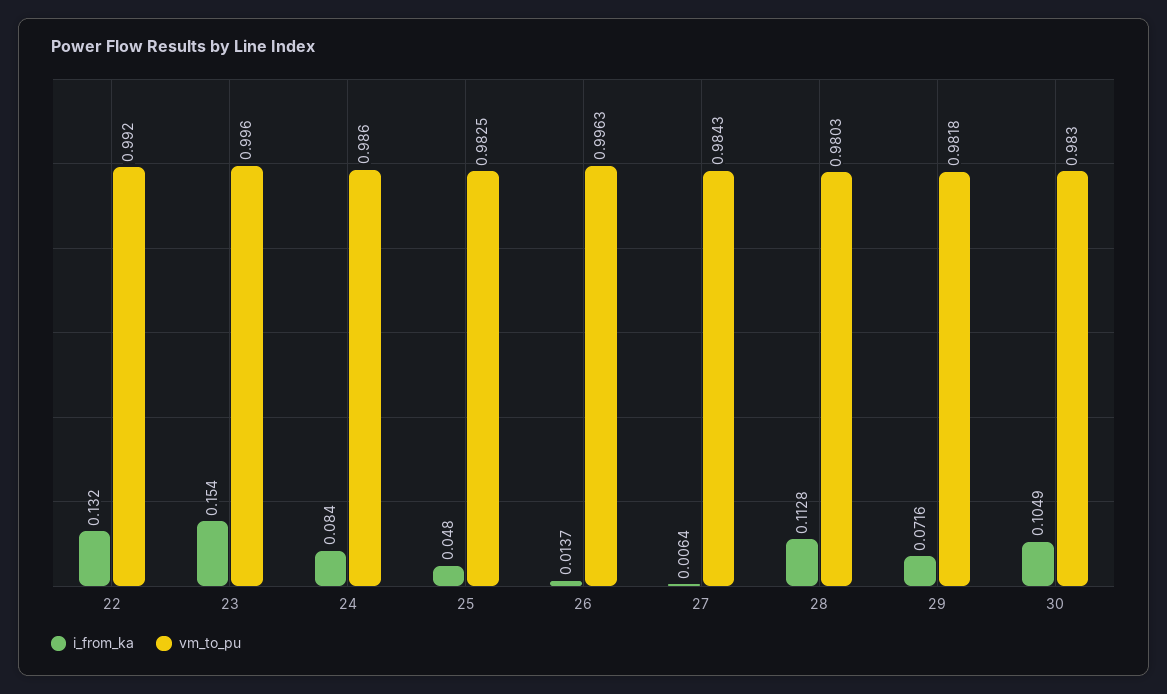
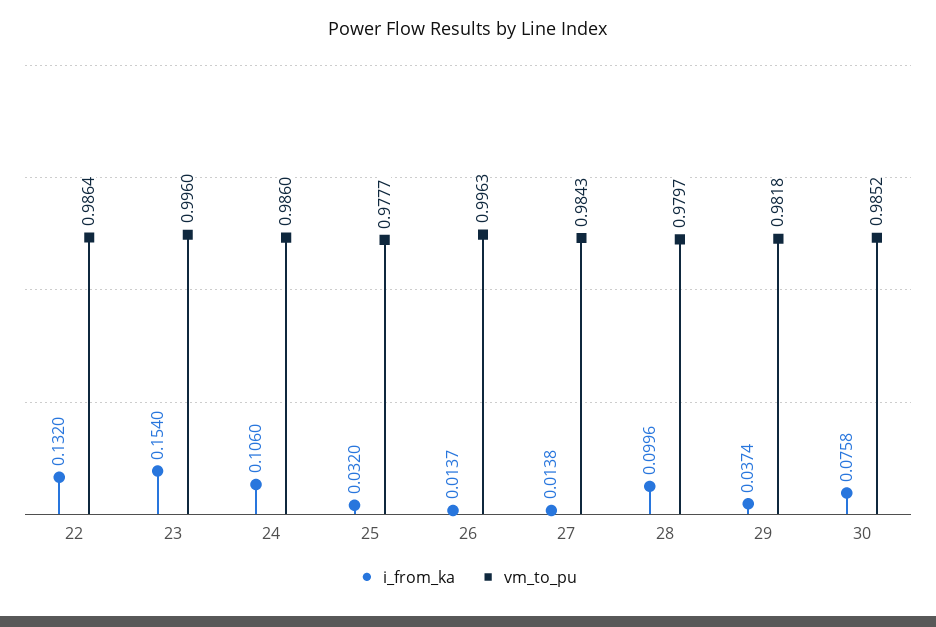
  {
    "i_from_ka": {
      "22": 0.132,
      "23": 0.154,
-     "24": 0.084,
+     "24": 0.106,
-     "25": 0.048,
+     "25": 0.032,
      "26": 0.0137,
-     "27": 0.0064,
+     "27": 0.0138,
-     "28": 0.1128,
+     "28": 0.0996,
-     "29": 0.0716,
+     "29": 0.0374,
-     "30": 0.1049
+     "30": 0.0758
    },
    "vm_to_pu": {
-     "22": 0.992,
+     "22": 0.9864,
      "23": 0.996,
      "24": 0.986,
-     "25": 0.9825,
+     "25": 0.9777,
      "26": 0.9963,
      "27": 0.9843,
-     "28": 0.9803,
+     "28": 0.9797,
      "29": 0.9818,
-     "30": 0.983
+     "30": 0.9852
    }
  }

